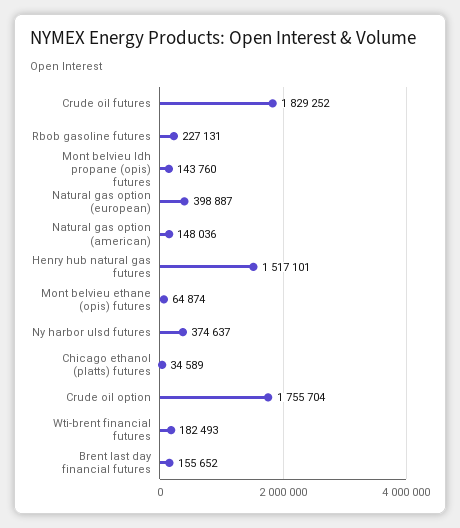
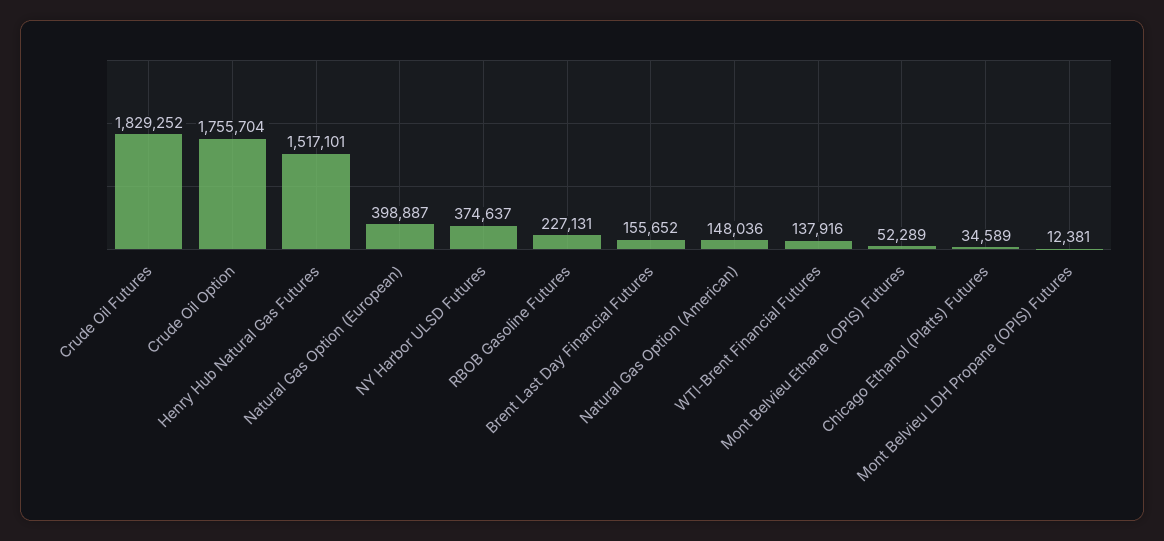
  {
    "Crude oil futures": 1829252,
    "Rbob gasoline futures": 227131,
-   "Mont belvieu ldh propane (opis) futures": 143760,
+   "Mont belvieu ldh propane (opis) futures": 12381,
    "Natural gas option (european)": 398887,
    "Natural gas option (american)": 148036,
    "Henry hub natural gas futures": 1517101,
-   "Mont belvieu ethane (opis) futures": 64874,
+   "Mont belvieu ethane (opis) futures": 52289,
    "Ny harbor ulsd futures": 374637,
    "Chicago ethanol (platts) futures": 34589,
    "Crude oil option": 1755704,
-   "Wti-brent financial futures": 182493,
+   "Wti-brent financial futures": 137916,
    "Brent last day financial futures": 155652
  }

